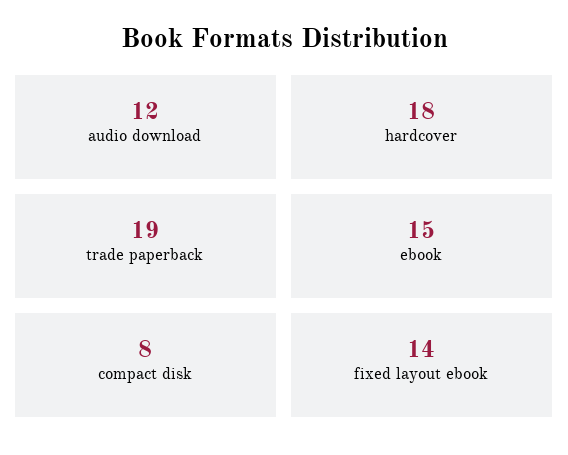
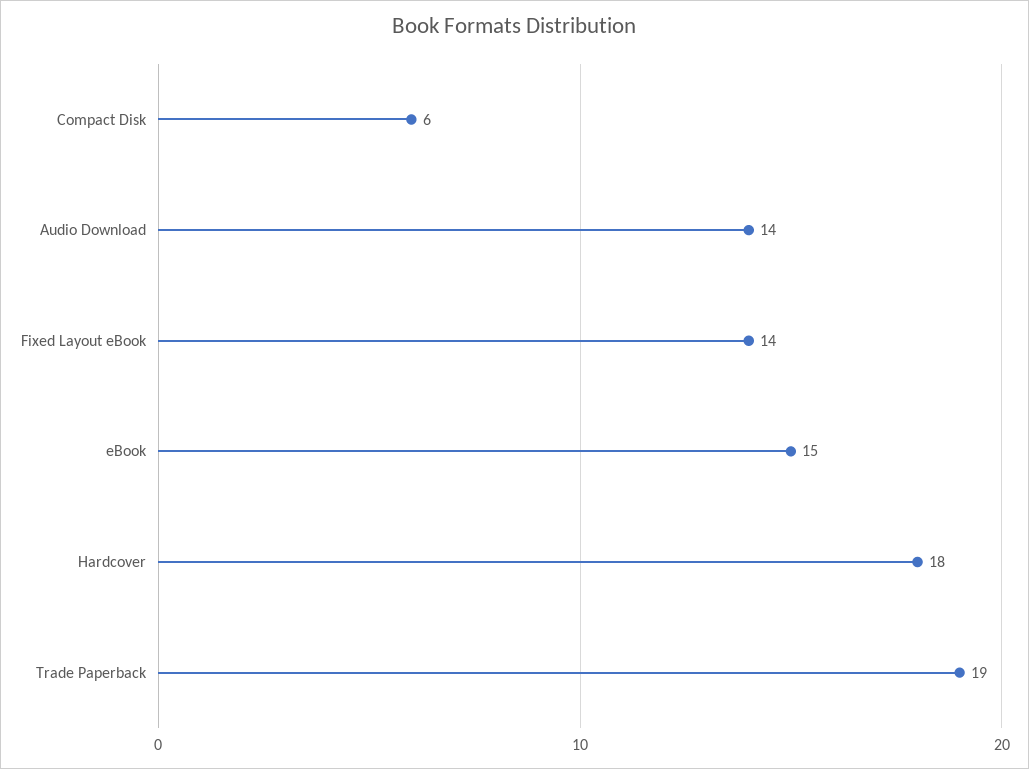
  {
-   "audio download": 12,
+   "audio download": 14,
    "hardcover": 18,
    "trade paperback": 19,
    "ebook": 15,
-   "compact disk": 8,
+   "compact disk": 6,
    "fixed layout ebook": 14
  }

